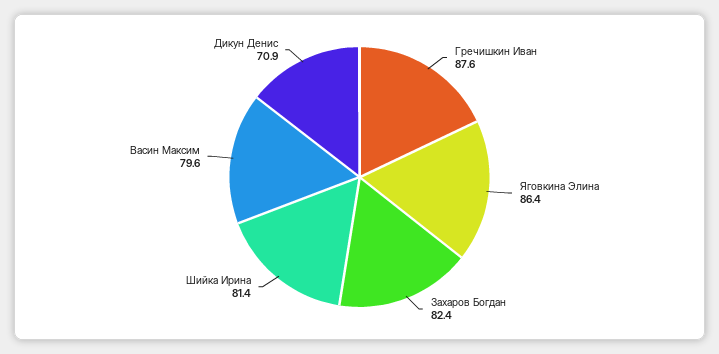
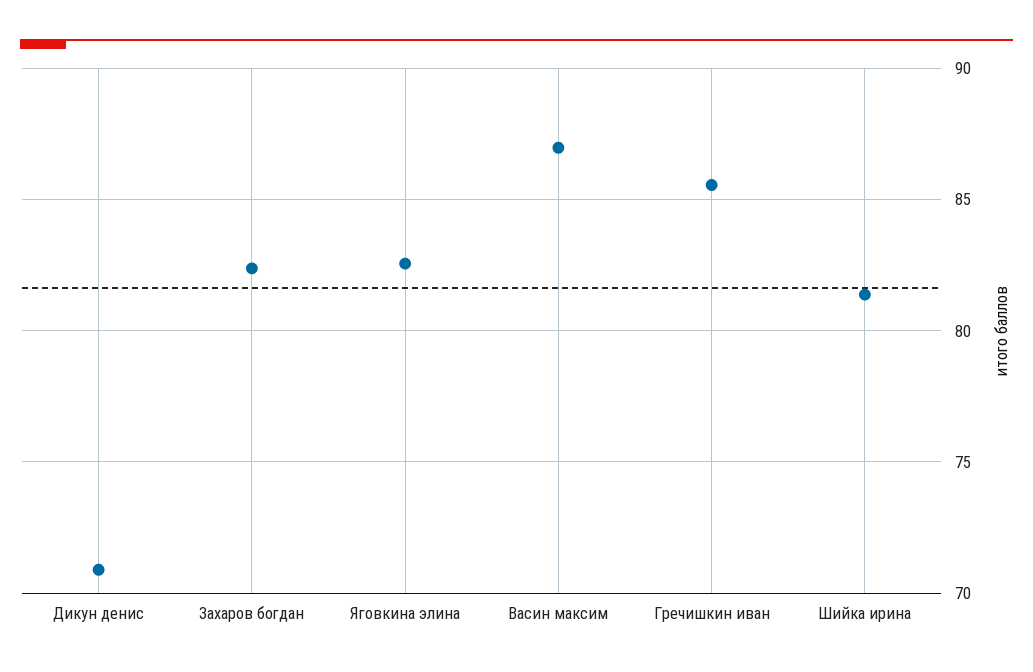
  {
-   "Гречишкин Иван": 87.6,
+   "Гречишкин Иван": 85.5,
-   "Яговкина Элина": 86.4,
+   "Яговкина Элина": 82.5,
    "Захаров Богдан": 82.4,
    "Шийка Ирина": 81.4,
-   "Васин Максим": 79.6,
+   "Васин Максим": 87,
    "Дикун Денис": 70.9
  }

